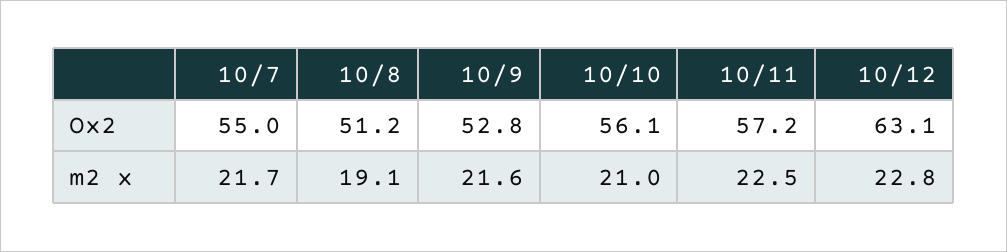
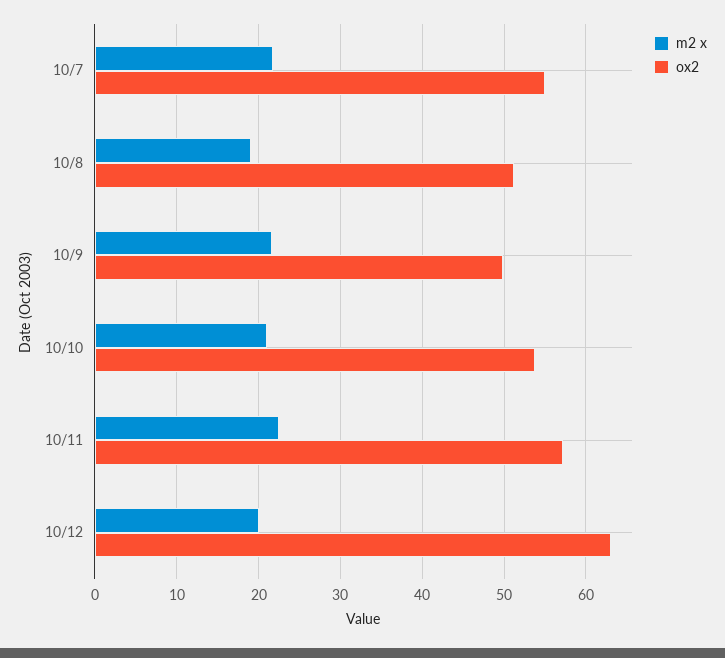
  {
    "Ox2": {
      "10/7": 55,
      "10/8": 51.2,
-     "10/9": 52.8,
+     "10/9": 50,
-     "10/10": 56.1,
+     "10/10": 54,
      "10/11": 57.2,
      "10/12": 63.1
    },
    "m2 x": {
      "10/7": 21.7,
      "10/8": 19.1,
      "10/9": 21.6,
      "10/10": 21,
      "10/11": 22.5,
-     "10/12": 22.8
+     "10/12": 20
    }
  }

